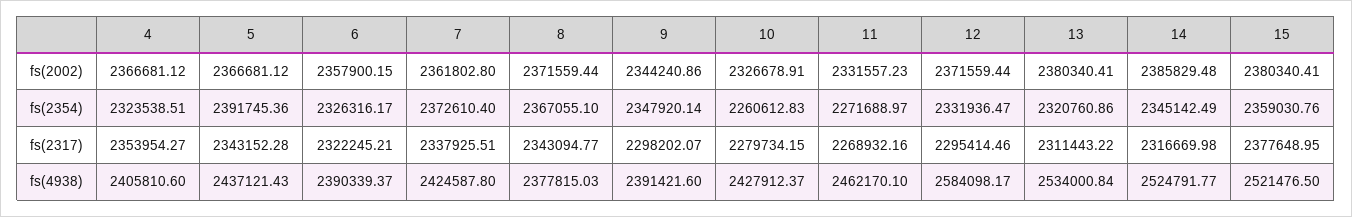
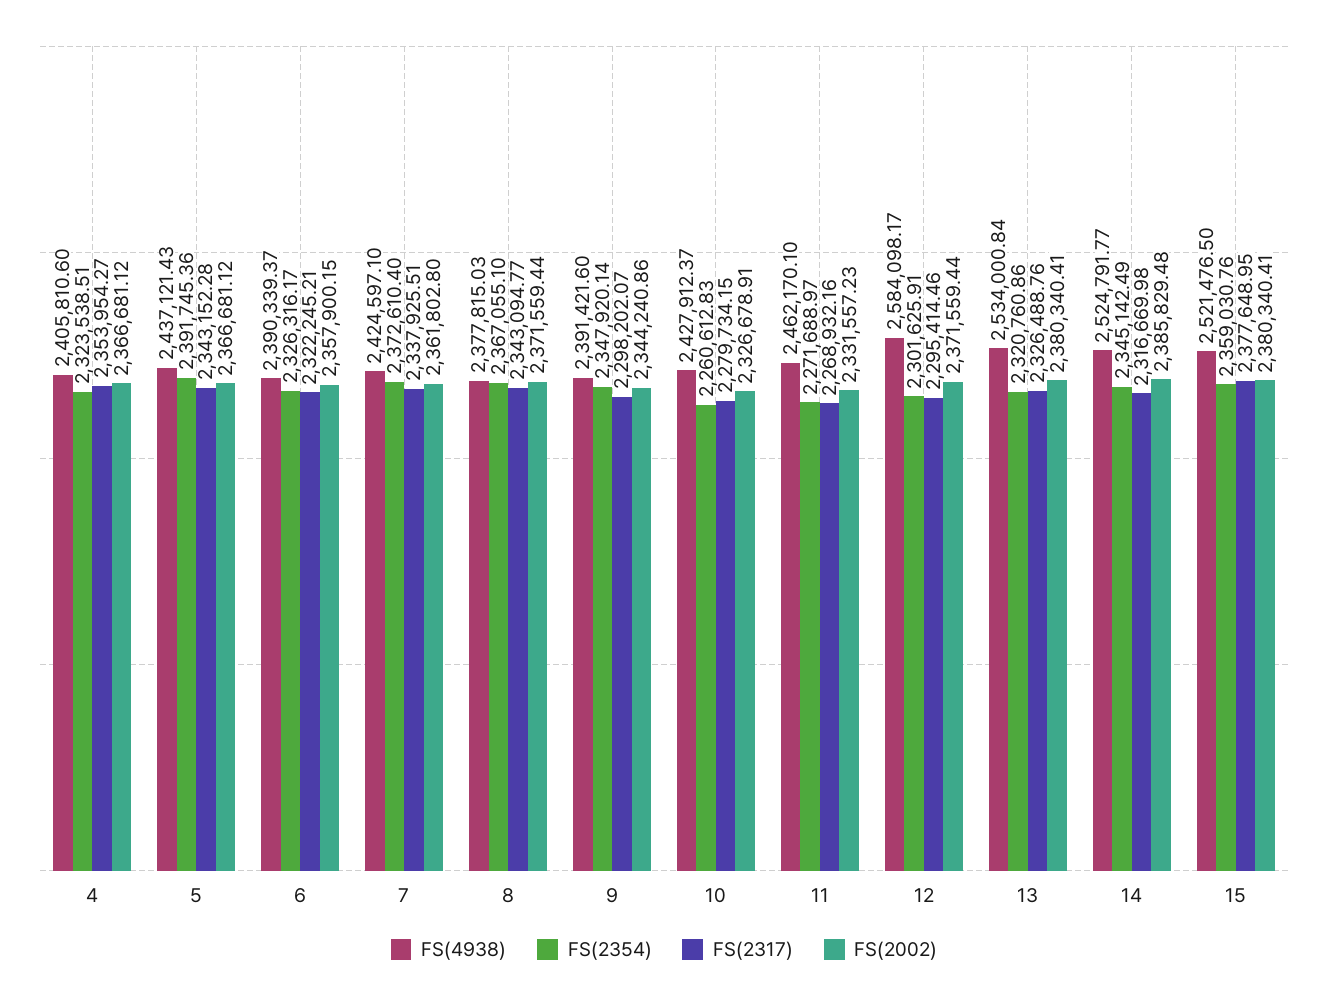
  {
    "fs(2002)": {
      "4": 2366681.12,
      "5": 2366681.12,
      "6": 2357900.15,
      "7": 2361802.8,
      "8": 2371559.44,
      "9": 2344240.86,
      "10": 2326678.91,
      "11": 2331557.23,
      "12": 2371559.44,
      "13": 2380340.41,
      "14": 2385829.48,
      "15": 2380340.41
    },
    "fs(2354)": {
      "4": 2323538.51,
      "5": 2391745.36,
      "6": 2326316.17,
      "7": 2372610.4,
      "8": 2367055.1,
      "9": 2347920.14,
      "10": 2260612.83,
      "11": 2271688.97,
-     "12": 2331936.47,
+     "12": 2301625.91,
      "13": 2320760.86,
      "14": 2345142.49,
      "15": 2359030.76
    },
    "fs(2317)": {
      "4": 2353954.27,
      "5": 2343152.28,
      "6": 2322245.21,
      "7": 2337925.51,
      "8": 2343094.77,
      "9": 2298202.07,
      "10": 2279734.15,
      "11": 2268932.16,
      "12": 2295414.46,
-     "13": 2311443.22,
+     "13": 2326488.76,
      "14": 2316669.98,
      "15": 2377648.95
    },
    "fs(4938)": {
      "4": 2405810.6,
      "5": 2437121.43,
      "6": 2390339.37,
-     "7": 2424587.8,
+     "7": 2424597.1,
      "8": 2377815.03,
      "9": 2391421.6,
      "10": 2427912.37,
      "11": 2462170.1,
      "12": 2584098.17,
      "13": 2534000.84,
      "14": 2524791.77,
      "15": 2521476.5
    }
  }

